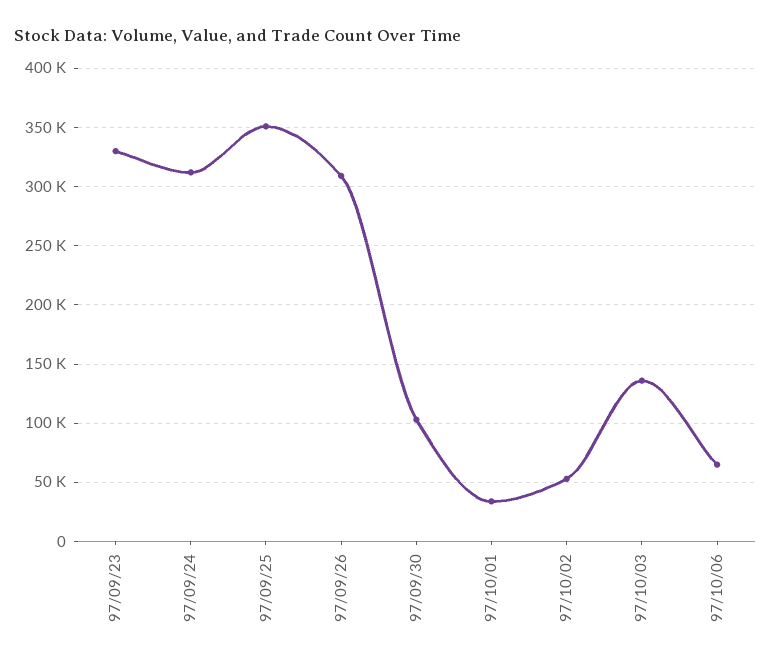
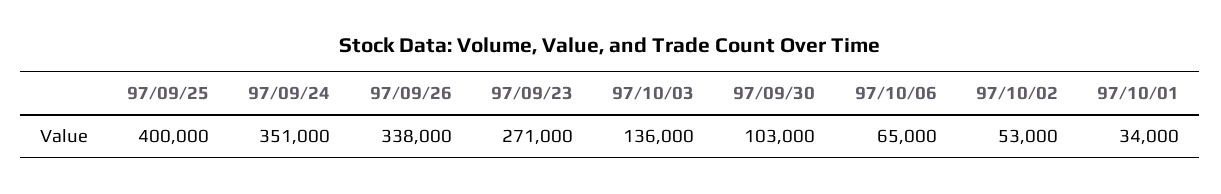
  {
-   "97/09/23": 330000,
+   "97/09/23": 271000,
-   "97/09/24": 310000,
+   "97/09/24": 351000,
-   "97/09/25": 350000,
+   "97/09/25": 400000,
-   "97/09/26": 310000,
+   "97/09/26": 338000,
    "97/09/30": 103000,
    "97/10/01": 34000,
    "97/10/02": 53000,
    "97/10/03": 136000,
    "97/10/06": 65000
  }

